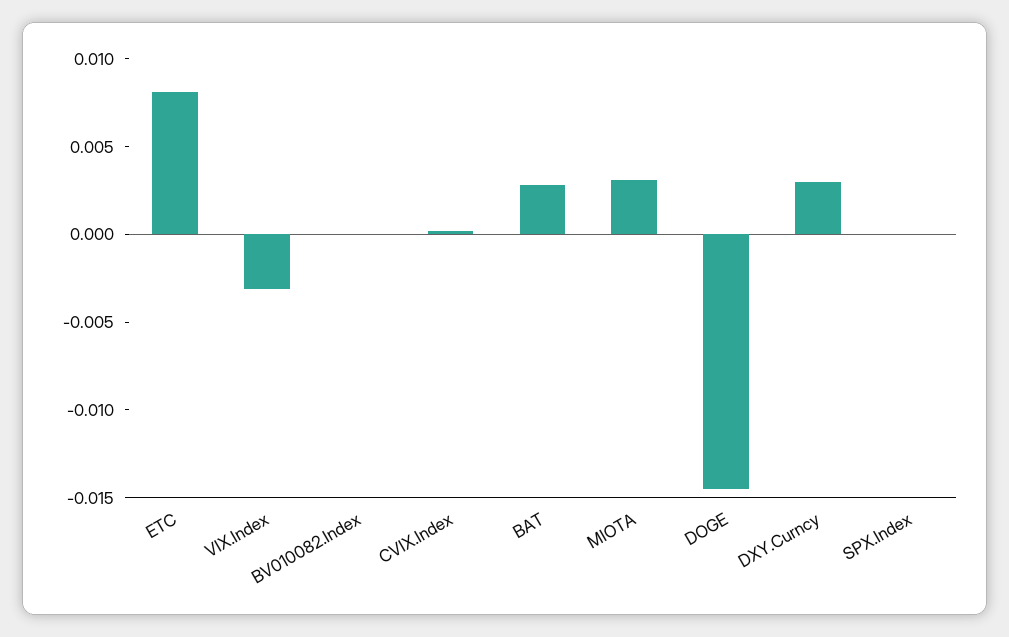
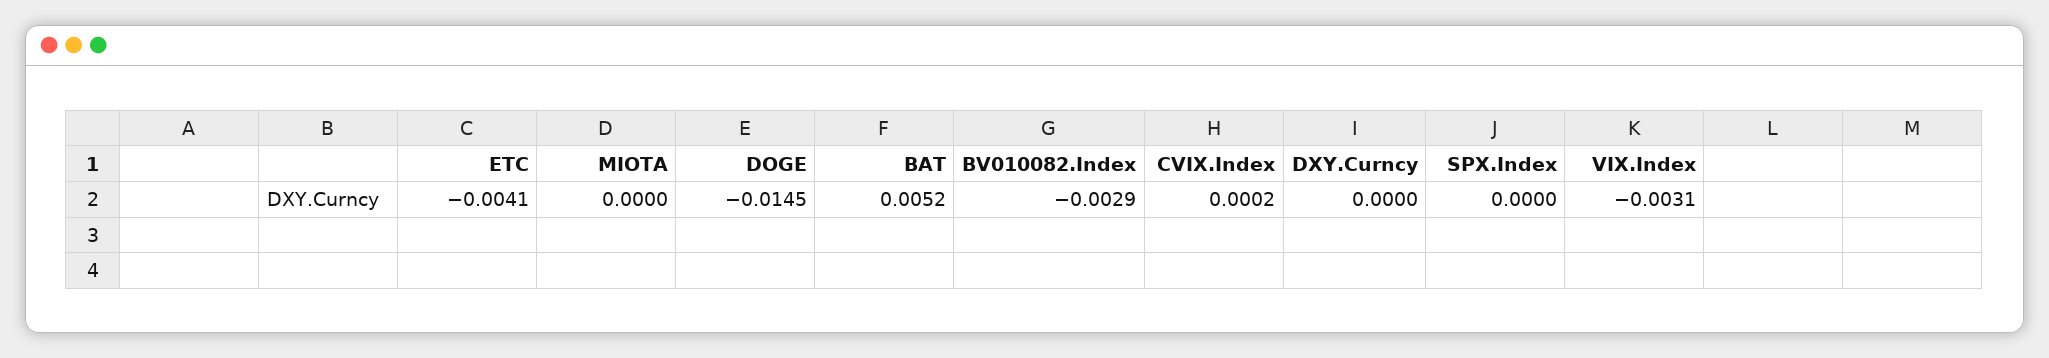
  {
-   "ETC": 0.008,
+   "ETC": -0.0041,
    "VIX.Index": -0.0031,
-   "BV010082.Index": 0,
+   "BV010082.Index": -0.0029,
    "CVIX.Index": 0.0002,
-   "BAT": 0.003,
+   "BAT": 0.0052,
-   "MIOTA": 0.003,
+   "MIOTA": 0,
    "DOGE": -0.0145,
-   "DXY.Curncy": 0.003,
+   "DXY.Curncy": 0,
    "SPX.Index": 0
  }

